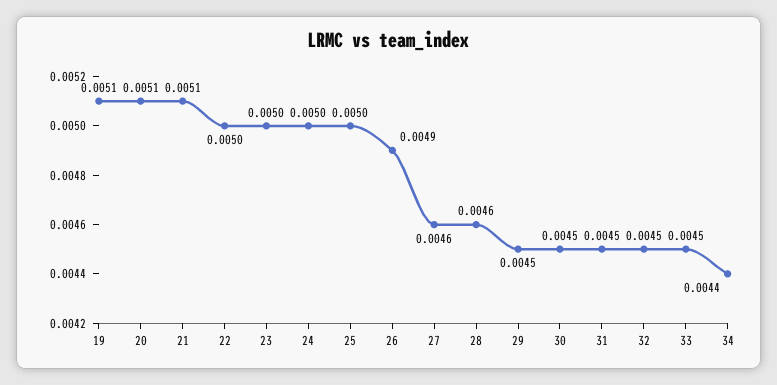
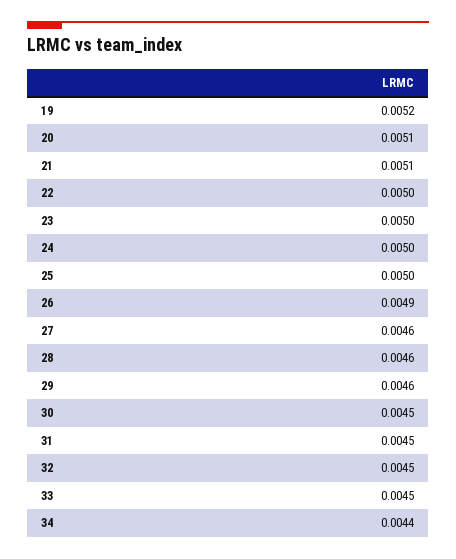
  {
-   "19": 0.0051,
+   "19": 0.0052,
    "20": 0.0051,
    "21": 0.0051,
    "22": 0.005,
    "23": 0.005,
    "24": 0.005,
    "25": 0.005,
    "26": 0.0049,
    "27": 0.0046,
    "28": 0.0046,
-   "29": 0.0045,
+   "29": 0.0046,
    "30": 0.0045,
    "31": 0.0045,
    "32": 0.0045,
    "33": 0.0045,
    "34": 0.0044
  }

